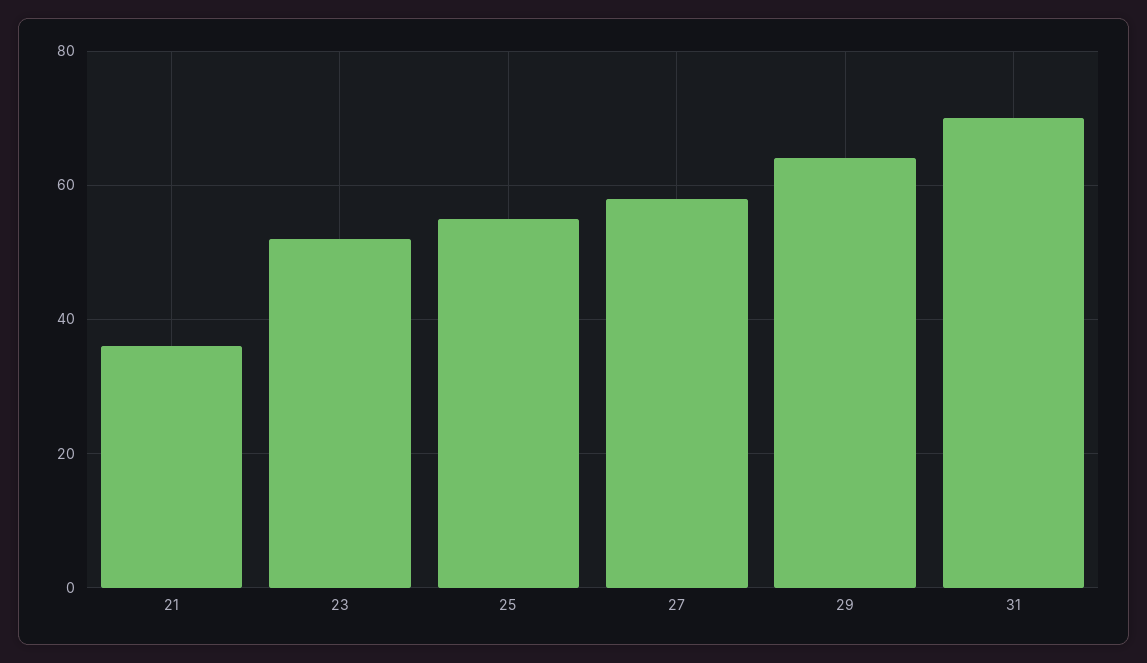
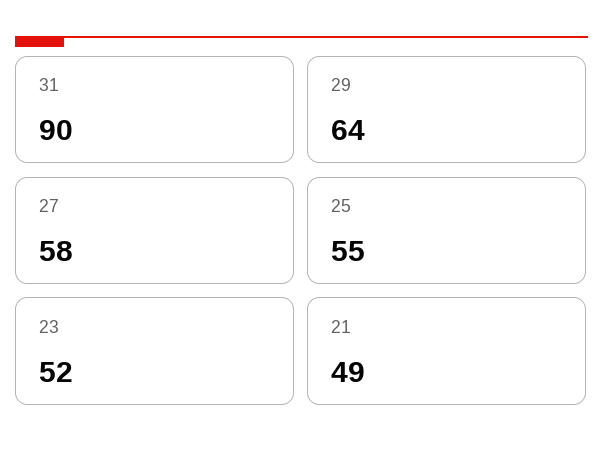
  {
-   "21": 35,
+   "21": 49,
    "23": 52,
    "25": 55,
    "27": 58,
    "29": 64,
-   "31": 70
+   "31": 90
  }

